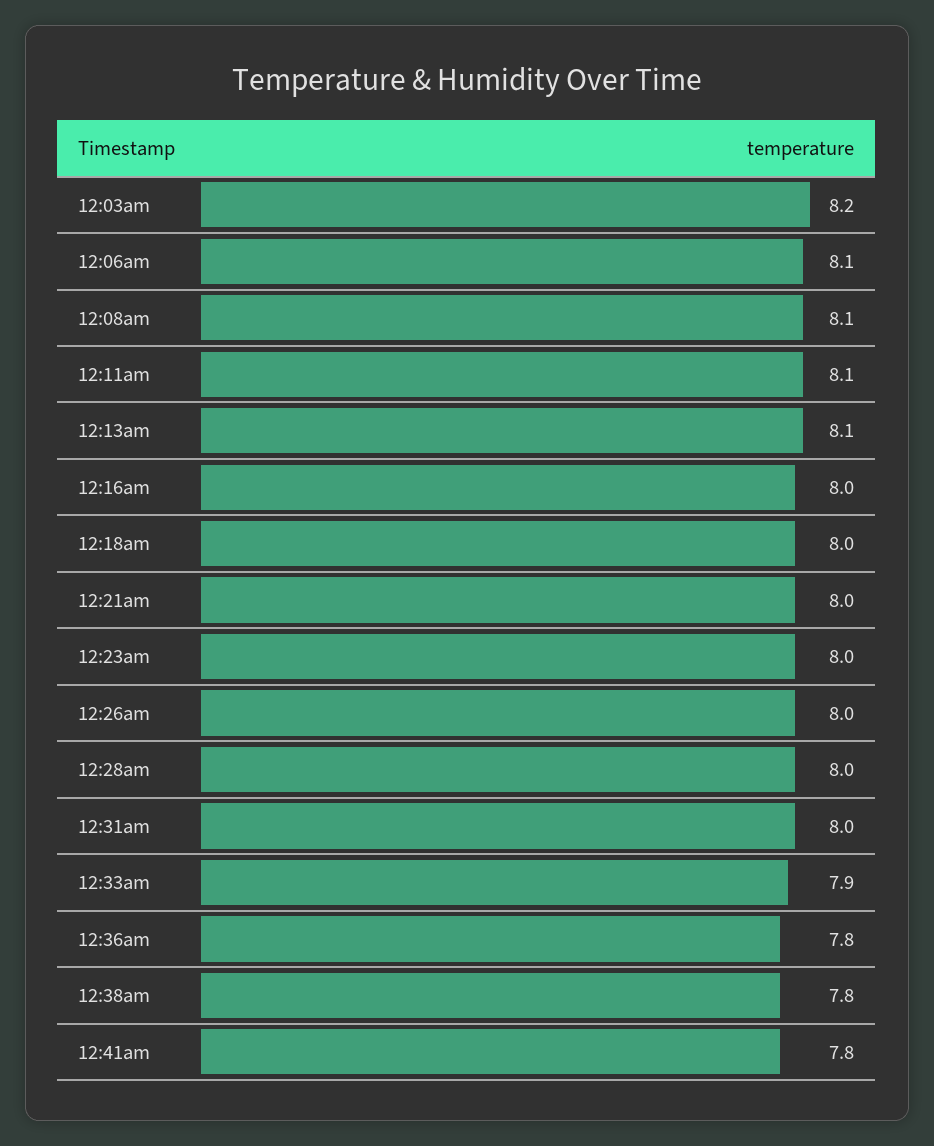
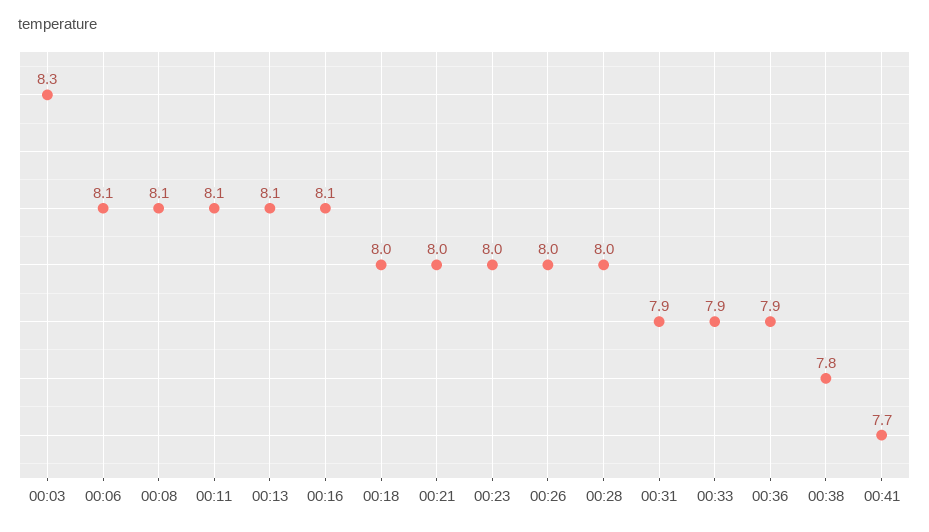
  {
-   "12:03am": 8.2,
+   "12:03am": 8.3,
    "12:06am": 8.1,
    "12:08am": 8.1,
    "12:11am": 8.1,
    "12:13am": 8.1,
-   "12:16am": 8,
+   "12:16am": 8.1,
    "12:18am": 8,
    "12:21am": 8,
    "12:23am": 8,
    "12:26am": 8,
    "12:28am": 8,
-   "12:31am": 8,
+   "12:31am": 7.9,
    "12:33am": 7.9,
-   "12:36am": 7.8,
+   "12:36am": 7.9,
    "12:38am": 7.8,
-   "12:41am": 7.8
+   "12:41am": 7.7
  }

